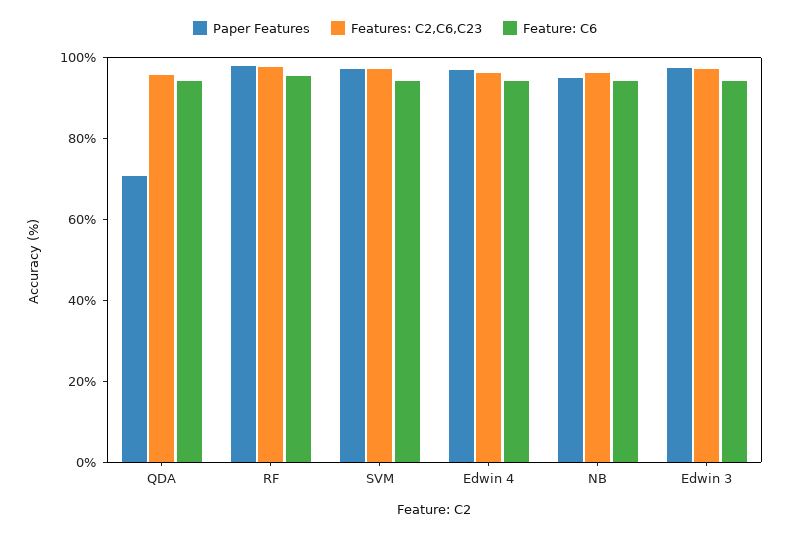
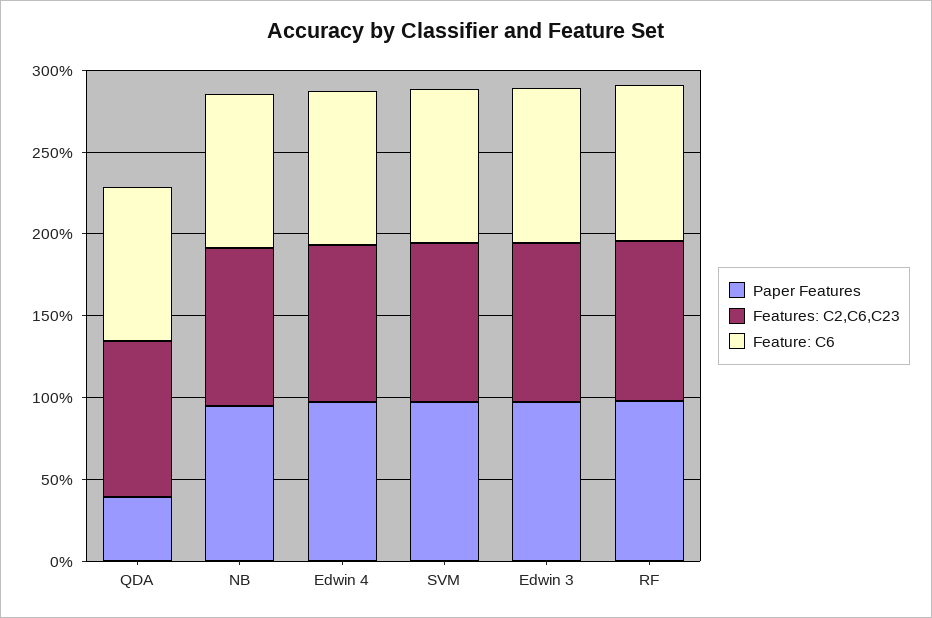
  {
    "Paper Features": {
-     "QDA": 70,
+     "QDA": 40,
      "RF": 100,
      "SVM": 95,
      "Edwin 4": 95,
      "NB": 95,
      "Edwin 3": 95
    },
    "Features: C2,C6,C23": {
      "QDA": 95,
      "RF": 100,
      "SVM": 95,
      "Edwin 4": 95,
      "NB": 95,
      "Edwin 3": 95
    },
    "Feature: C6": {
      "QDA": 95,
      "RF": 95,
      "SVM": 95,
      "Edwin 4": 95,
      "NB": 95,
      "Edwin 3": 95
    }
  }

